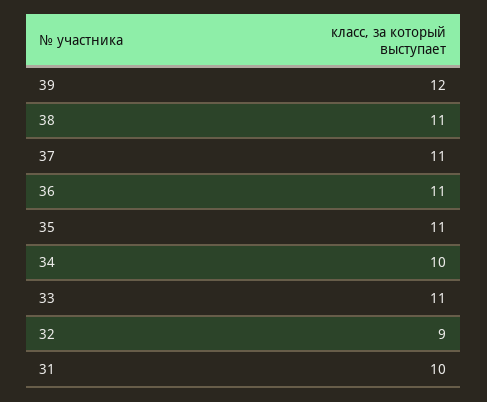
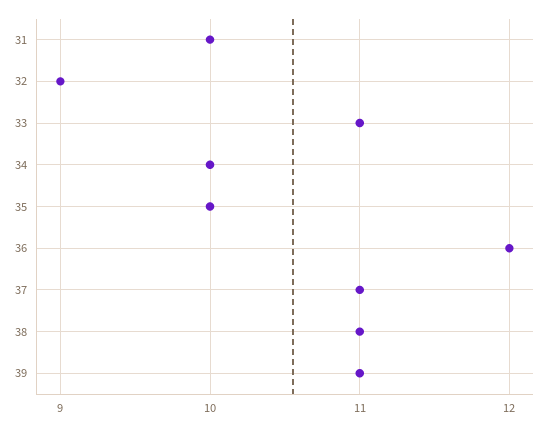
  {
-   "39": 12,
+   "39": 11,
    "38": 11,
    "37": 11,
-   "36": 11,
+   "36": 12,
-   "35": 11,
+   "35": 10,
    "34": 10,
    "33": 11,
    "32": 9,
    "31": 10
  }

